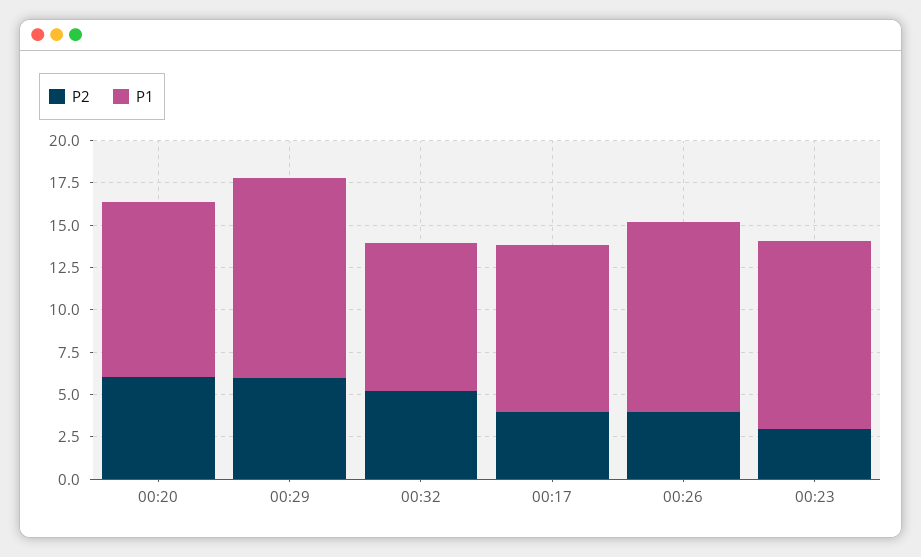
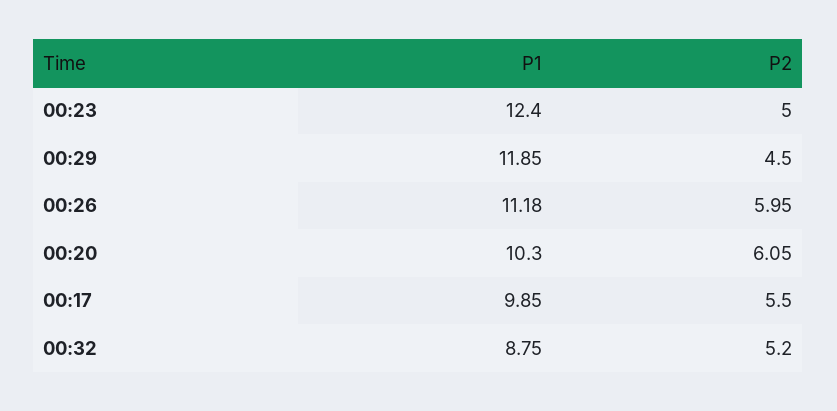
  {
    "P2": {
      "00:20": 6.05,
-     "00:29": 6,
+     "00:29": 4.5,
      "00:32": 5.2,
-     "00:17": 4,
+     "00:17": 5.5,
-     "00:26": 4,
+     "00:26": 5.95,
-     "00:23": 3
+     "00:23": 5
    },
    "P1": {
      "00:20": 10.3,
      "00:29": 11.85,
      "00:32": 8.75,
      "00:17": 9.85,
      "00:26": 11.18,
-     "00:23": 11
+     "00:23": 12.4
    }
  }

